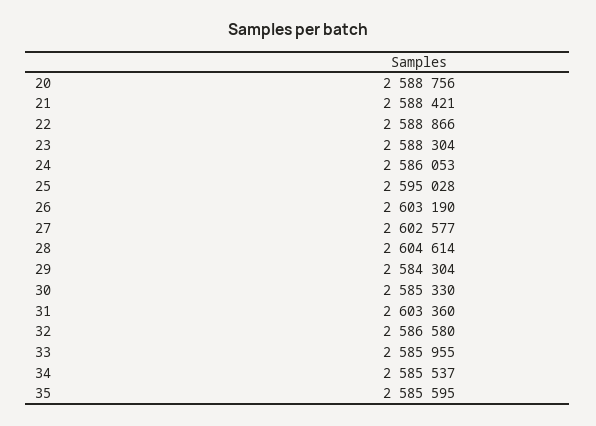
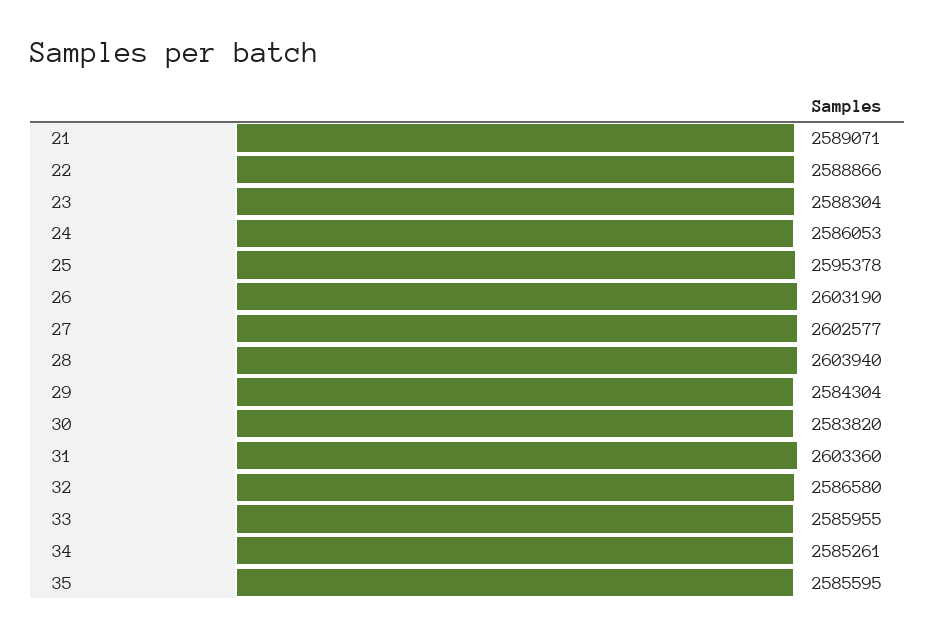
  {
-   "20": 2588756,
-   "21": 2588421,
+   "21": 2589071,
    "22": 2588866,
    "23": 2588304,
    "24": 2586053,
-   "25": 2595028,
+   "25": 2595378,
    "26": 2603190,
    "27": 2602577,
-   "28": 2604614,
+   "28": 2603940,
    "29": 2584304,
-   "30": 2585330,
+   "30": 2583820,
    "31": 2603360,
    "32": 2586580,
    "33": 2585955,
-   "34": 2585537,
+   "34": 2585261,
    "35": 2585595
  }

